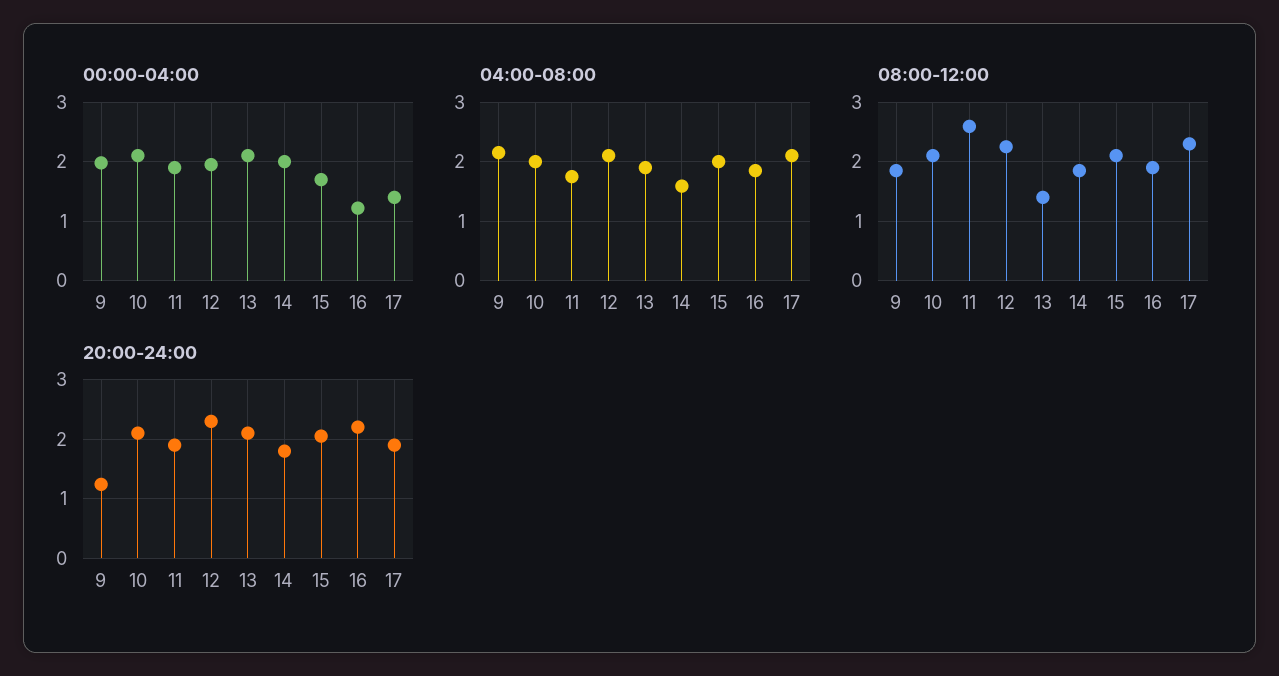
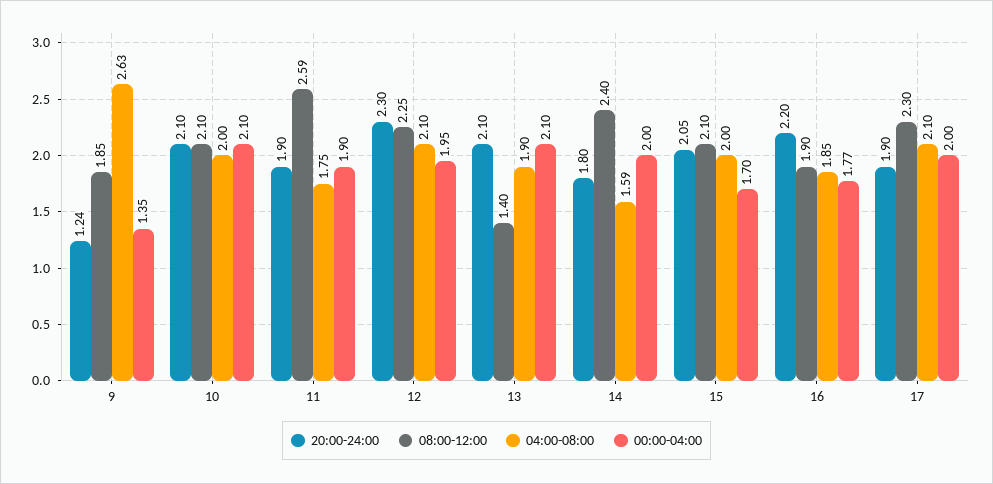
  {
    "00:00-04:00": {
-     "9": 2,
+     "9": 1.35,
      "10": 2.1,
      "11": 1.9,
      "12": 1.95,
      "13": 2.1,
      "14": 2,
      "15": 1.7,
-     "16": 1.2,
+     "16": 1.77,
-     "17": 1.4
+     "17": 2
    },
    "04:00-08:00": {
-     "9": 2.2,
+     "9": 2.63,
      "10": 2,
      "11": 1.75,
      "12": 2.1,
      "13": 1.9,
      "14": 1.59,
      "15": 2,
      "16": 1.85,
      "17": 2.1
    },
    "08:00-12:00": {
      "9": 1.85,
      "10": 2.1,
      "11": 2.59,
      "12": 2.25,
      "13": 1.4,
-     "14": 1.8,
+     "14": 2.4,
      "15": 2.1,
      "16": 1.9,
      "17": 2.3
    },
    "20:00-24:00": {
      "9": 1.24,
      "10": 2.1,
      "11": 1.9,
      "12": 2.3,
      "13": 2.1,
      "14": 1.8,
      "15": 2.05,
      "16": 2.2,
      "17": 1.9
    }
  }

